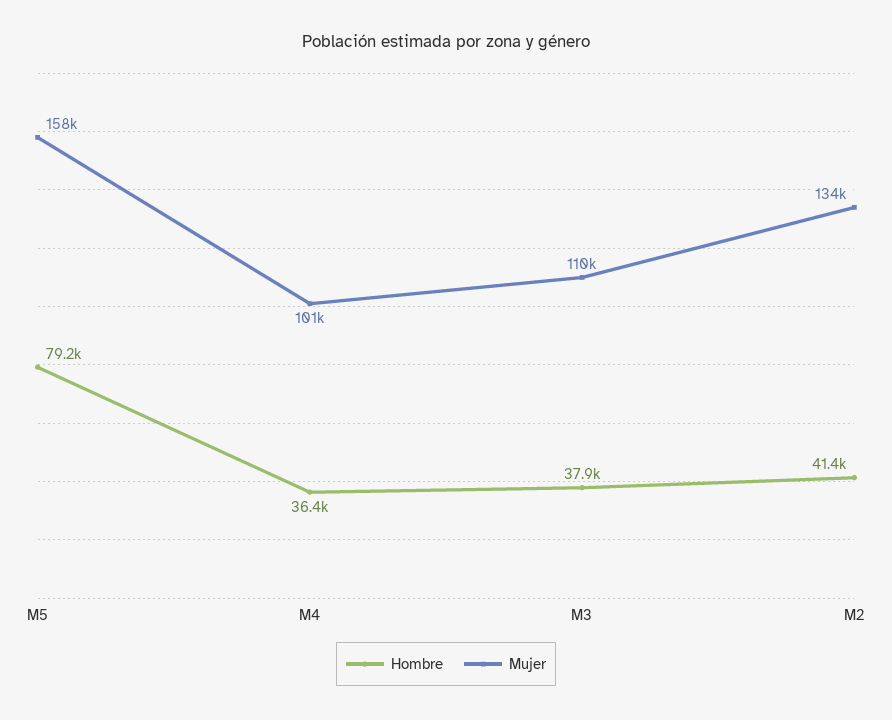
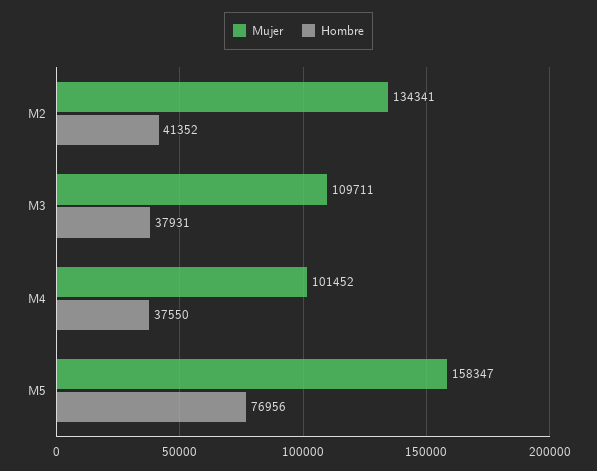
  {
    "Hombre": {
-     "M5": 79200,
+     "M5": 76956,
-     "M4": 36400,
+     "M4": 37550,
      "M3": 37931,
      "M2": 41352
    },
    "Mujer": {
      "M5": 158347,
      "M4": 101452,
      "M3": 109711,
      "M2": 134341
    }
  }

